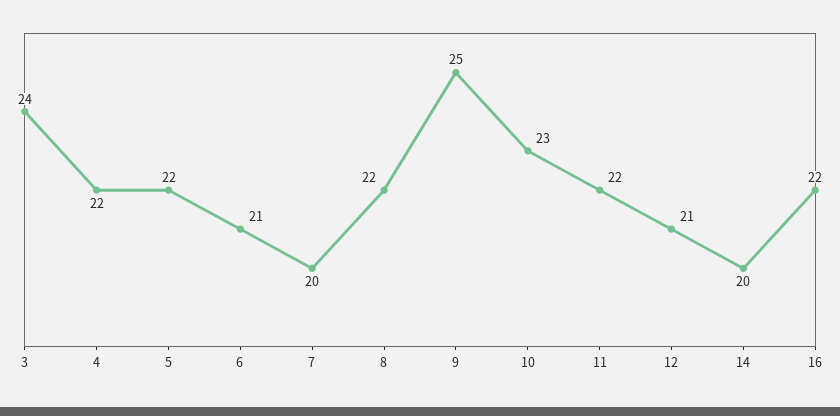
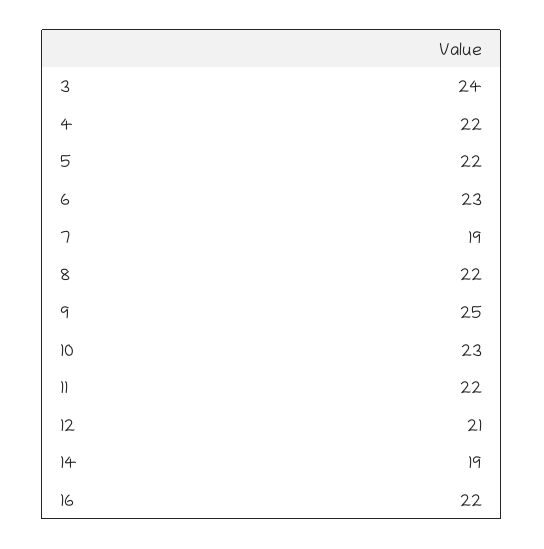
  {
    "3": 24,
    "4": 22,
    "5": 22,
-   "6": 21,
+   "6": 23,
-   "7": 20,
+   "7": 19,
    "8": 22,
    "9": 25,
    "10": 23,
    "11": 22,
    "12": 21,
-   "14": 20,
+   "14": 19,
    "16": 22
  }

